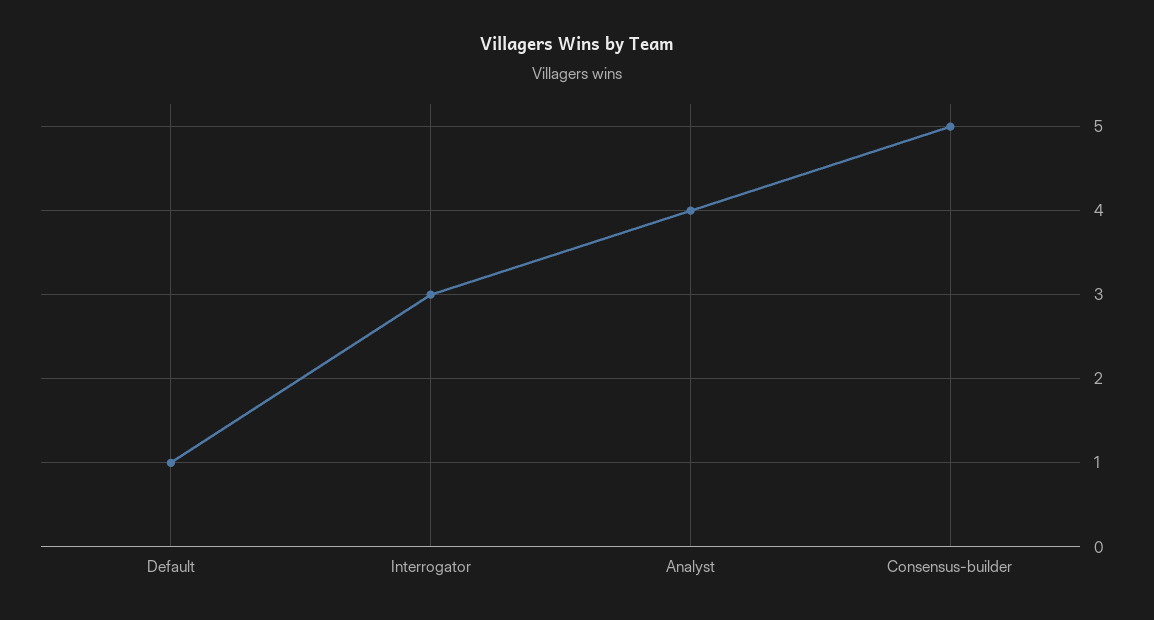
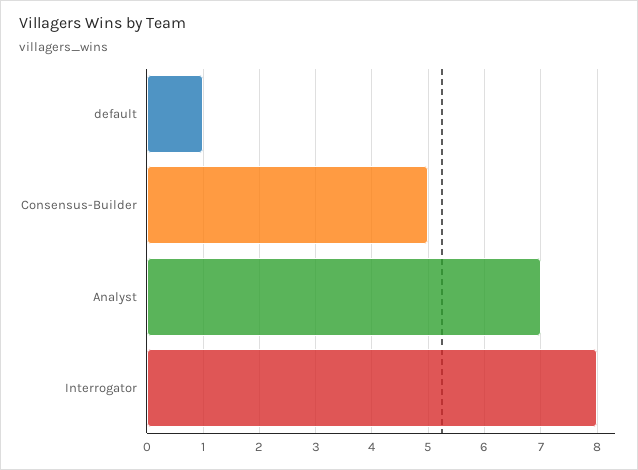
  {
    "Default": 1,
-   "Interrogator": 3,
+   "Interrogator": 8,
-   "Analyst": 4,
+   "Analyst": 7,
    "Consensus-builder": 5
  }

